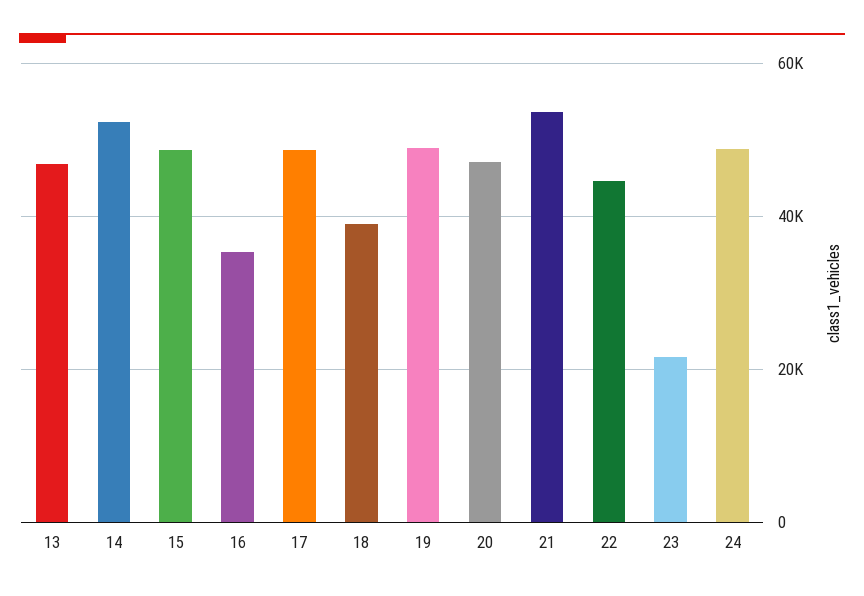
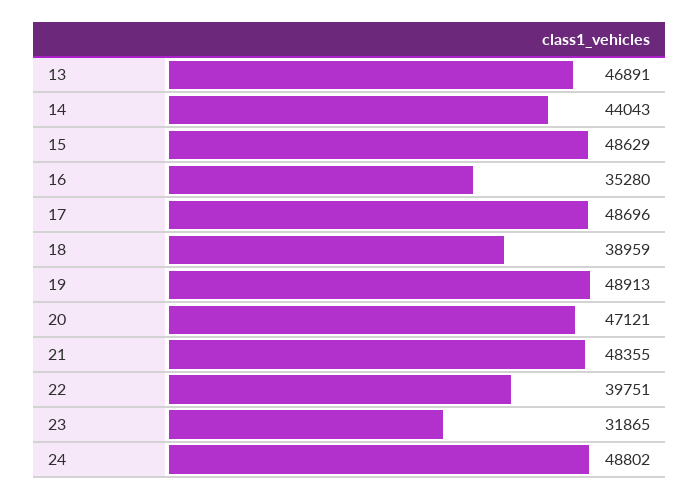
  {
    "13": 46891,
-   "14": 52000,
+   "14": 44043,
    "15": 48629,
    "16": 35280,
    "17": 48696,
    "18": 38959,
    "19": 48913,
    "20": 47121,
-   "21": 54000,
+   "21": 48355,
-   "22": 44000,
+   "22": 39751,
-   "23": 22000,
+   "23": 31865,
    "24": 48802
  }

